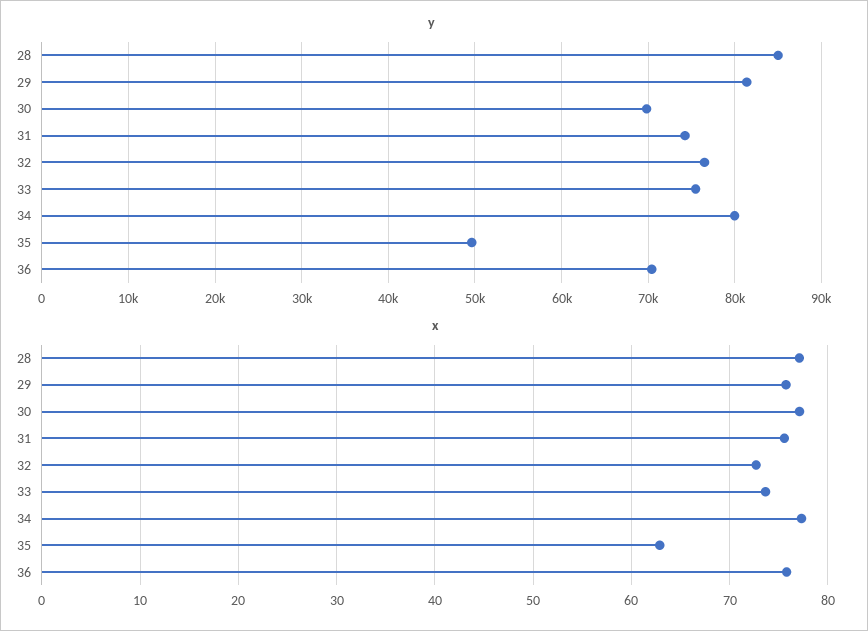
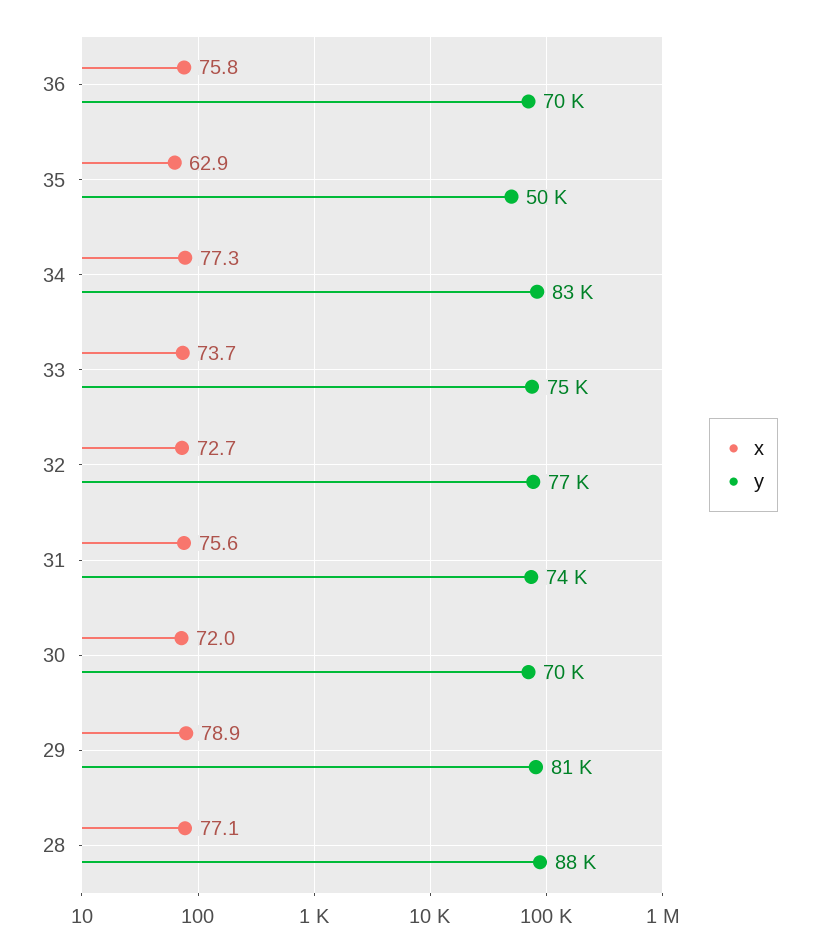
  {
    "y": {
-     "28": 85000,
+     "28": 88000,
      "29": 81000,
      "30": 70000,
      "31": 74000,
      "32": 77000,
      "33": 75000,
-     "34": 80000,
+     "34": 83000,
      "35": 50000,
      "36": 70000
    },
    "x": {
      "28": 77.1,
-     "29": 76,
+     "29": 78.9,
-     "30": 77,
+     "30": 72,
      "31": 75.6,
      "32": 72.7,
      "33": 73.7,
      "34": 77.3,
      "35": 62.9,
      "36": 75.8
    }
  }

